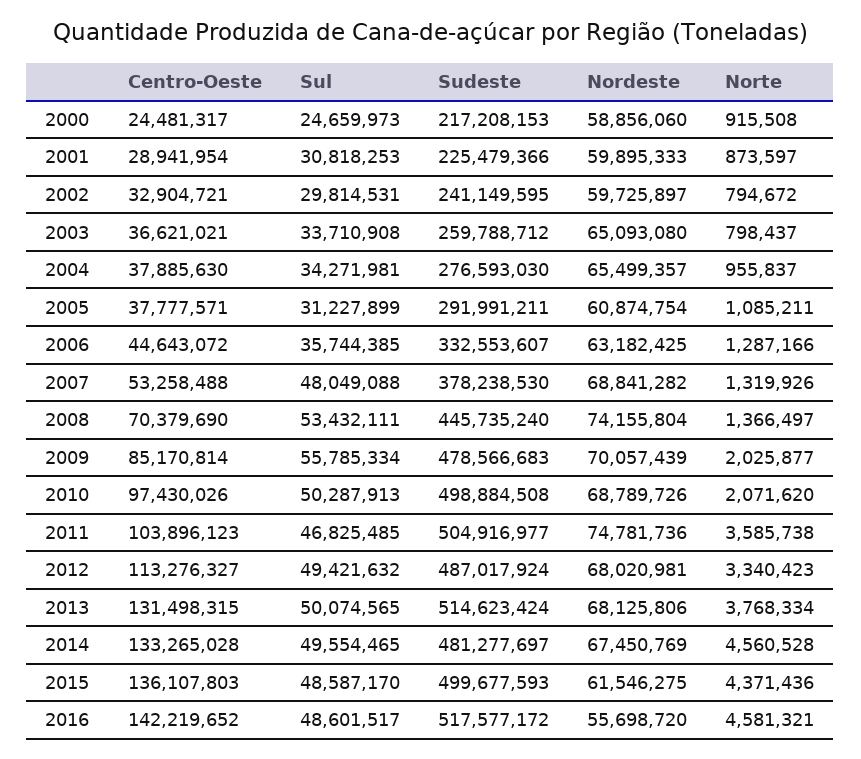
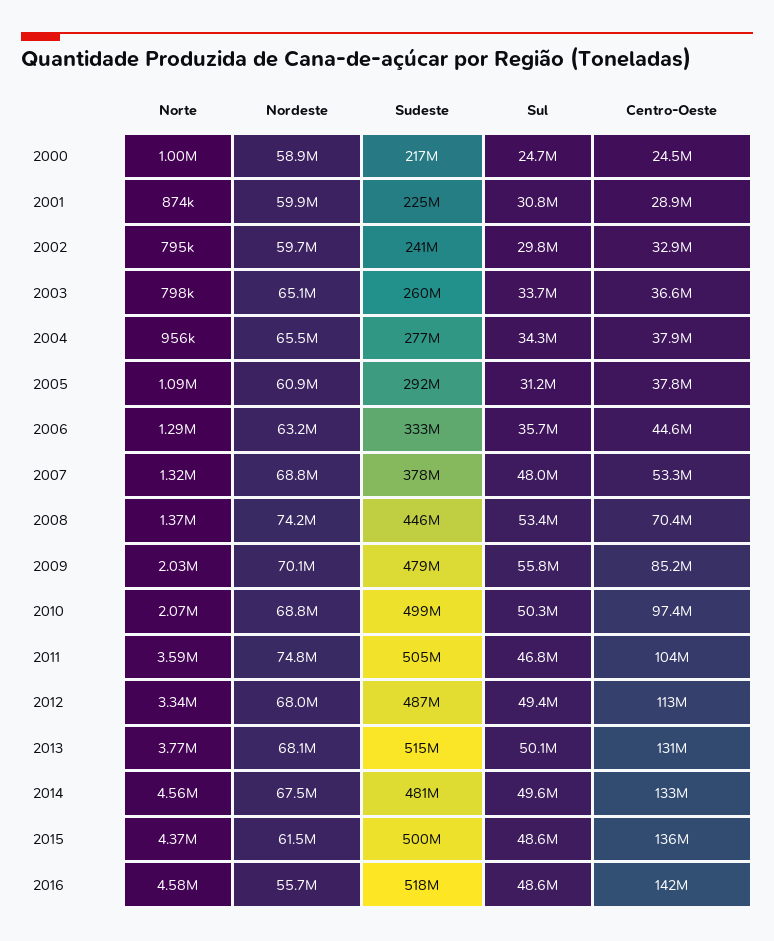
  {
    "Centro-Oeste": {
      "2000": 24481317,
      "2001": 28941954,
      "2002": 32904721,
      "2003": 36621021,
      "2004": 37885630,
      "2005": 37777571,
      "2006": 44643072,
      "2007": 53258488,
      "2008": 70379690,
      "2009": 85170814,
      "2010": 97430026,
      "2011": 103896123,
      "2012": 113276327,
      "2013": 131498315,
      "2014": 133265028,
      "2015": 136107803,
      "2016": 142219652
    },
    "Sul": {
      "2000": 24659973,
      "2001": 30818253,
      "2002": 29814531,
      "2003": 33710908,
      "2004": 34271981,
      "2005": 31227899,
      "2006": 35744385,
      "2007": 48049088,
      "2008": 53432111,
      "2009": 55785334,
      "2010": 50287913,
      "2011": 46825485,
      "2012": 49421632,
      "2013": 50074565,
      "2014": 49554465,
      "2015": 48587170,
      "2016": 48601517
    },
    "Sudeste": {
      "2000": 217208153,
      "2001": 225479366,
      "2002": 241149595,
      "2003": 259788712,
      "2004": 276593030,
      "2005": 291991211,
      "2006": 332553607,
      "2007": 378238530,
      "2008": 445735240,
      "2009": 478566683,
      "2010": 498884508,
      "2011": 504916977,
      "2012": 487017924,
      "2013": 514623424,
      "2014": 481277697,
      "2015": 499677593,
      "2016": 517577172
    },
    "Nordeste": {
      "2000": 58856060,
      "2001": 59895333,
      "2002": 59725897,
      "2003": 65093080,
      "2004": 65499357,
      "2005": 60874754,
      "2006": 63182425,
      "2007": 68841282,
      "2008": 74155804,
      "2009": 70057439,
      "2010": 68789726,
      "2011": 74781736,
      "2012": 68020981,
      "2013": 68125806,
      "2014": 67450769,
      "2015": 61546275,
      "2016": 55698720
    },
    "Norte": {
-     "2000": 915508,
+     "2000": 1000000,
      "2001": 873597,
      "2002": 794672,
      "2003": 798437,
      "2004": 955837,
      "2005": 1085211,
      "2006": 1287166,
      "2007": 1319926,
      "2008": 1366497,
      "2009": 2025877,
      "2010": 2071620,
      "2011": 3585738,
      "2012": 3340423,
      "2013": 3768334,
      "2014": 4560528,
      "2015": 4371436,
      "2016": 4581321
    }
  }

